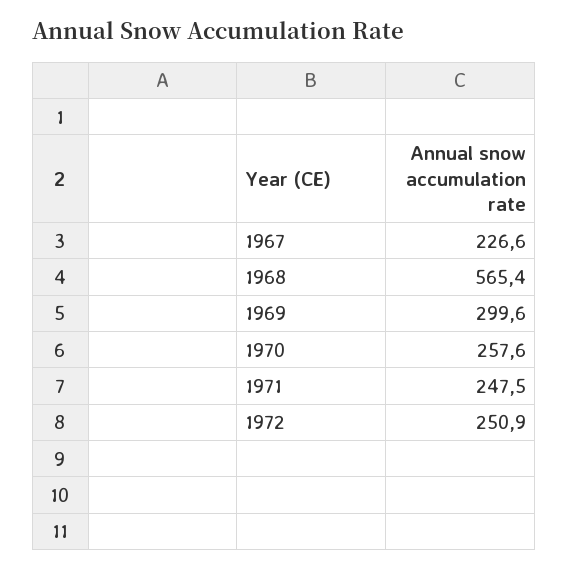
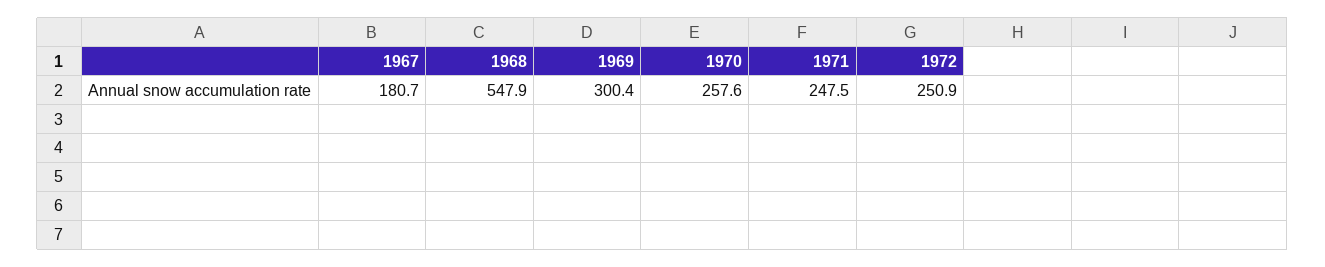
  {
-   "1967": 226.6,
+   "1967": 180.7,
-   "1968": 565.4,
+   "1968": 547.9,
-   "1969": 299.6,
+   "1969": 300.4,
    "1970": 257.6,
    "1971": 247.5,
    "1972": 250.9
  }

